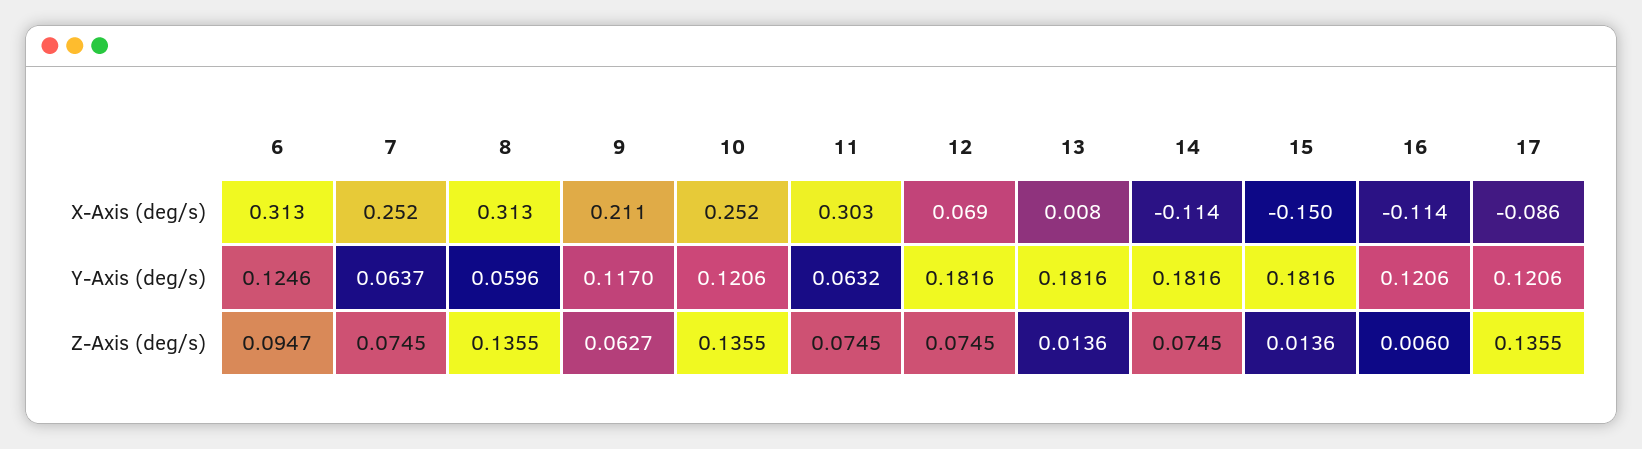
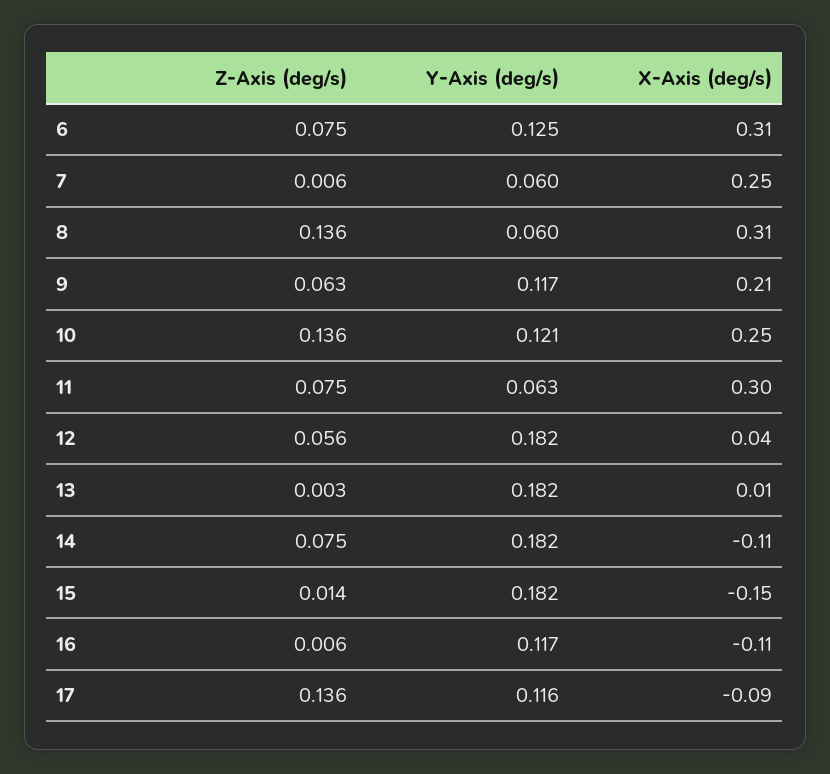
  {
    "6": {
      "X-Axis (deg/s)": 0.313,
      "Y-Axis (deg/s)": 0.1246,
-     "Z-Axis (deg/s)": 0.0947
+     "Z-Axis (deg/s)": 0.075
    },
    "7": {
      "X-Axis (deg/s)": 0.252,
-     "Y-Axis (deg/s)": 0.0637,
+     "Y-Axis (deg/s)": 0.06,
-     "Z-Axis (deg/s)": 0.0745
+     "Z-Axis (deg/s)": 0.006
    },
    "8": {
      "X-Axis (deg/s)": 0.313,
      "Y-Axis (deg/s)": 0.0596,
      "Z-Axis (deg/s)": 0.1355
    },
    "9": {
      "X-Axis (deg/s)": 0.211,
      "Y-Axis (deg/s)": 0.117,
      "Z-Axis (deg/s)": 0.0627
    },
    "10": {
      "X-Axis (deg/s)": 0.252,
      "Y-Axis (deg/s)": 0.1206,
      "Z-Axis (deg/s)": 0.1355
    },
    "11": {
      "X-Axis (deg/s)": 0.303,
      "Y-Axis (deg/s)": 0.0632,
      "Z-Axis (deg/s)": 0.0745
    },
    "12": {
-     "X-Axis (deg/s)": 0.069,
+     "X-Axis (deg/s)": 0.04,
      "Y-Axis (deg/s)": 0.1816,
-     "Z-Axis (deg/s)": 0.0745
+     "Z-Axis (deg/s)": 0.056
    },
    "13": {
      "X-Axis (deg/s)": 0.008,
      "Y-Axis (deg/s)": 0.1816,
-     "Z-Axis (deg/s)": 0.0136
+     "Z-Axis (deg/s)": 0.003
    },
    "14": {
      "X-Axis (deg/s)": -0.114,
      "Y-Axis (deg/s)": 0.1816,
      "Z-Axis (deg/s)": 0.0745
    },
    "15": {
      "X-Axis (deg/s)": -0.15,
      "Y-Axis (deg/s)": 0.1816,
      "Z-Axis (deg/s)": 0.0136
    },
    "16": {
      "X-Axis (deg/s)": -0.114,
-     "Y-Axis (deg/s)": 0.1206,
+     "Y-Axis (deg/s)": 0.117,
      "Z-Axis (deg/s)": 0.006
    },
    "17": {
      "X-Axis (deg/s)": -0.086,
-     "Y-Axis (deg/s)": 0.1206,
+     "Y-Axis (deg/s)": 0.116,
      "Z-Axis (deg/s)": 0.1355
    }
  }

